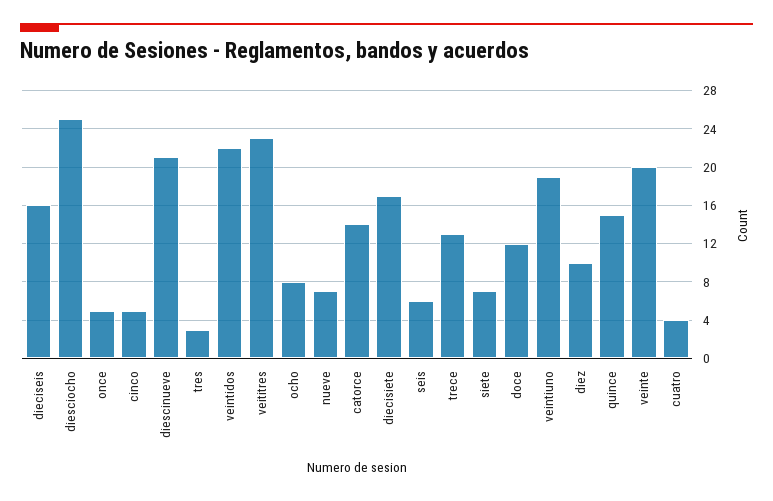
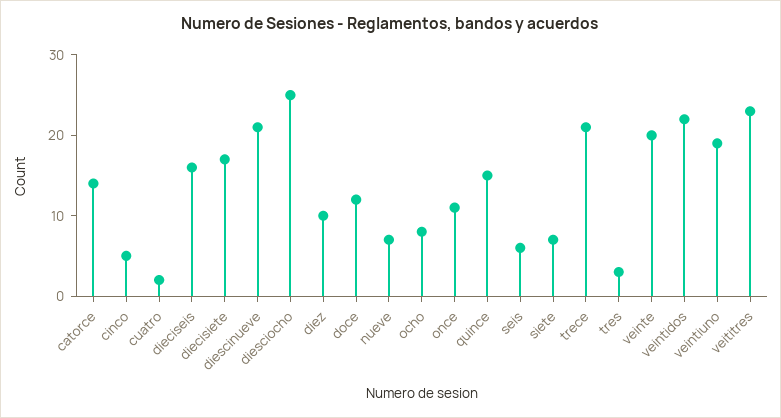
  {
    "dieciseis": 16,
    "diesciocho": 25,
-   "once": 5,
+   "once": 11,
    "cinco": 5,
    "diescinueve": 21,
    "tres": 3,
    "veintidos": 22,
    "veititres": 23,
    "ocho": 8,
    "nueve": 7,
    "catorce": 14,
    "diecisiete": 17,
    "seis": 6,
-   "trece": 13,
+   "trece": 21,
    "siete": 7,
    "doce": 12,
    "veintiuno": 19,
    "diez": 10,
    "quince": 15,
    "veinte": 20,
-   "cuatro": 4
+   "cuatro": 2
  }

